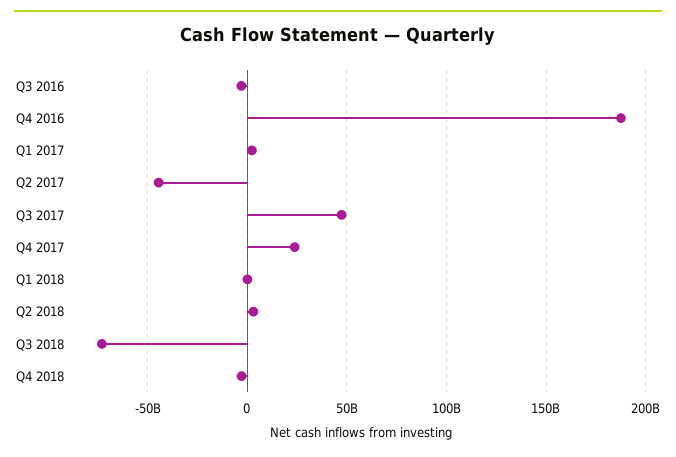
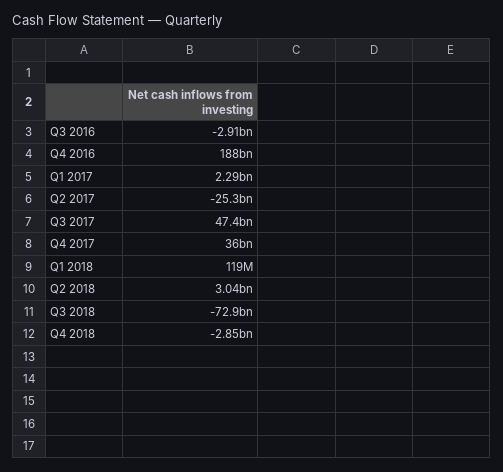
  {
    "Q3 2016": -2910000000,
    "Q4 2016": 188000000000,
    "Q1 2017": 2290000000,
-   "Q2 2017": -45000000000,
+   "Q2 2017": -25300000000,
    "Q3 2017": 47400000000,
-   "Q4 2017": 25000000000,
+   "Q4 2017": 36000000000,
    "Q1 2018": 119000000,
    "Q2 2018": 3040000000,
    "Q3 2018": -72900000000,
    "Q4 2018": -2850000000
  }

